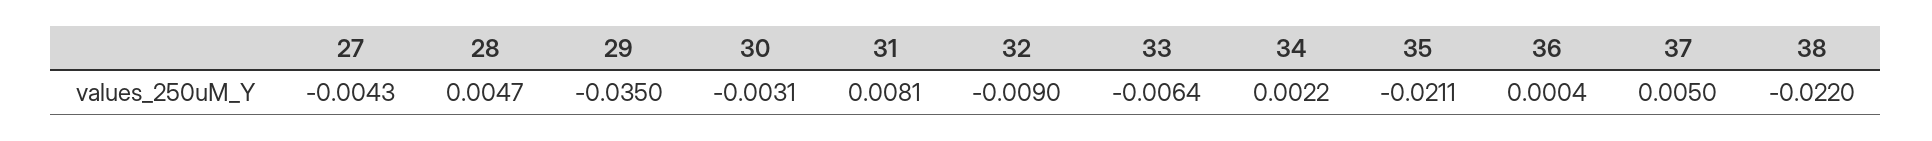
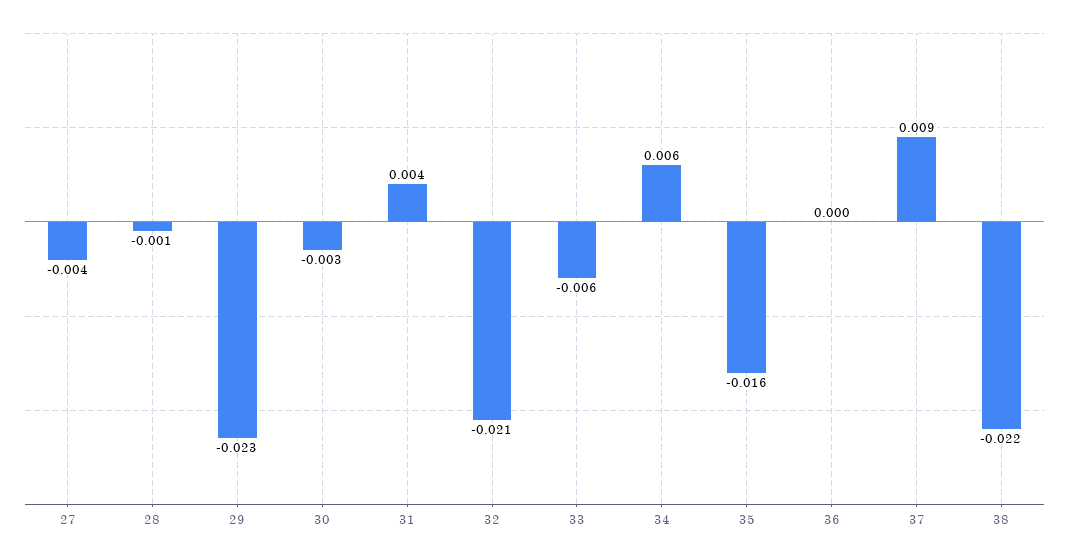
  {
    "27": -0.0043,
-   "28": 0.0047,
+   "28": -0.001,
-   "29": -0.035,
+   "29": -0.023,
    "30": -0.0031,
-   "31": 0.0081,
+   "31": 0.004,
-   "32": -0.009,
+   "32": -0.021,
    "33": -0.0064,
-   "34": 0.0022,
+   "34": 0.006,
-   "35": -0.0211,
+   "35": -0.016,
    "36": 0.0004,
-   "37": 0.005,
+   "37": 0.009,
    "38": -0.022
  }

